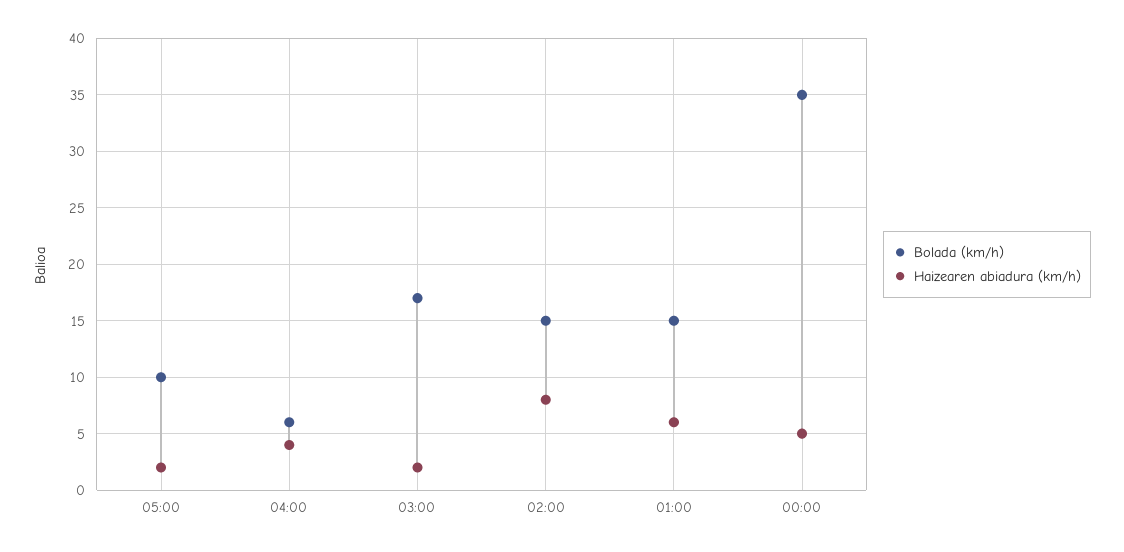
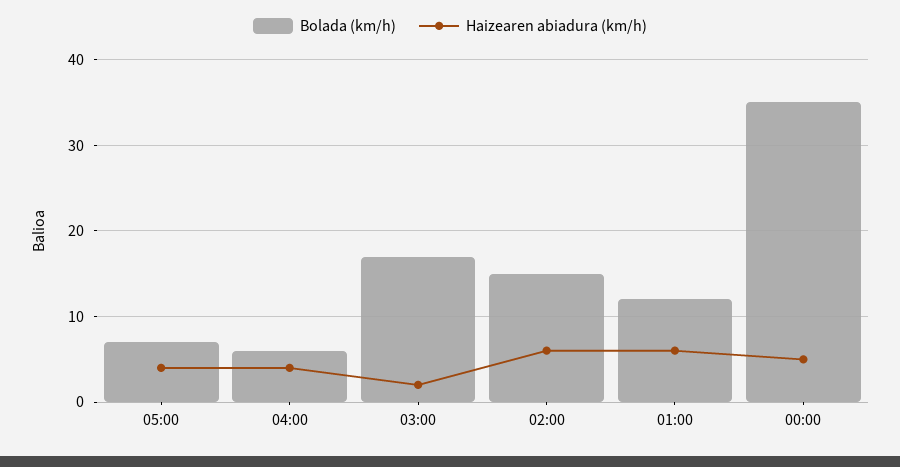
  {
    "Bolada (km/h)": {
-     "05:00": 10,
+     "05:00": 7,
      "04:00": 6,
      "03:00": 17,
      "02:00": 15,
-     "01:00": 15,
+     "01:00": 12,
      "00:00": 35
    },
    "Haizearen abiadura (km/h)": {
-     "05:00": 2,
+     "05:00": 4,
      "04:00": 4,
      "03:00": 2,
-     "02:00": 8,
+     "02:00": 6,
      "01:00": 6,
      "00:00": 5
    }
  }

